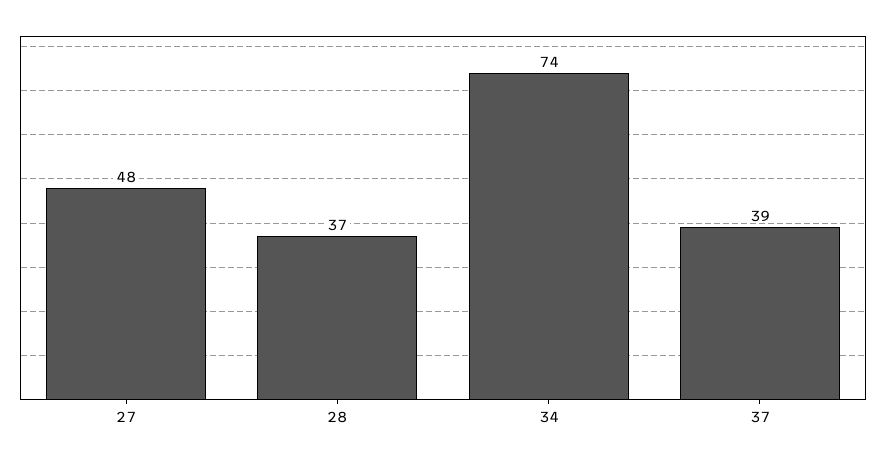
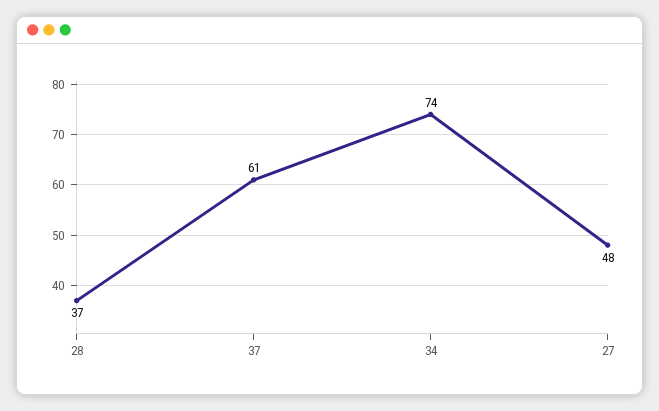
  {
    "27": 48,
    "28": 37,
    "34": 74,
-   "37": 39
+   "37": 61
  }

